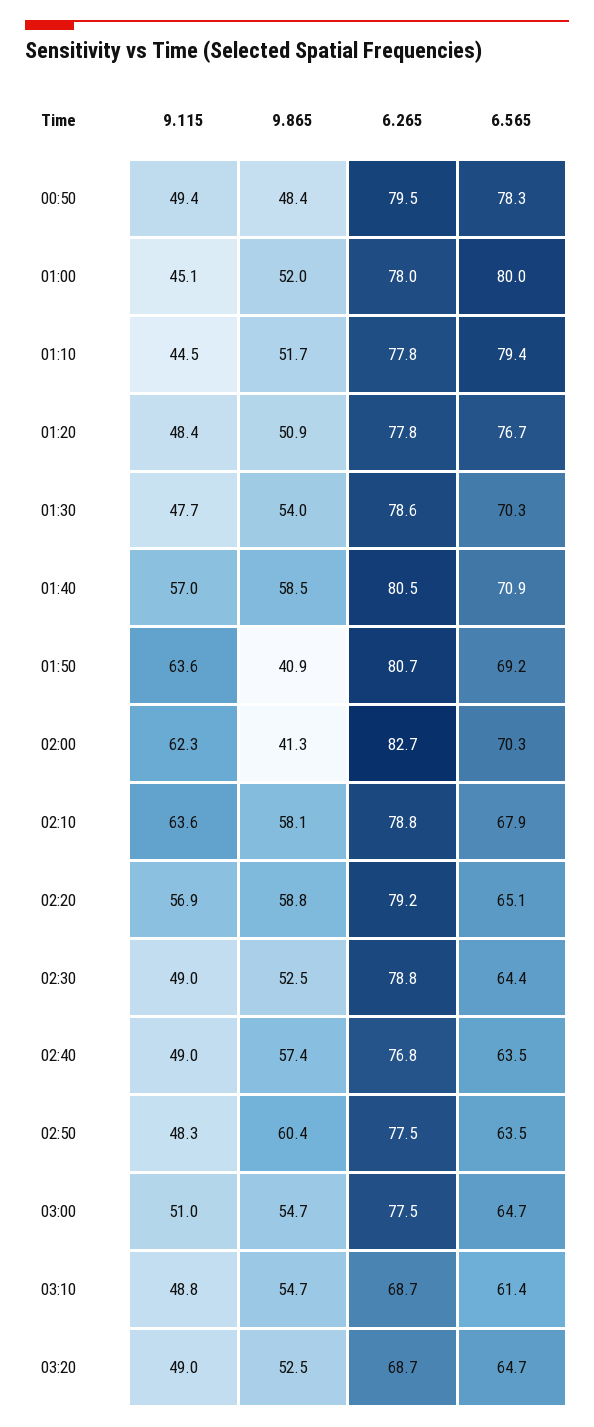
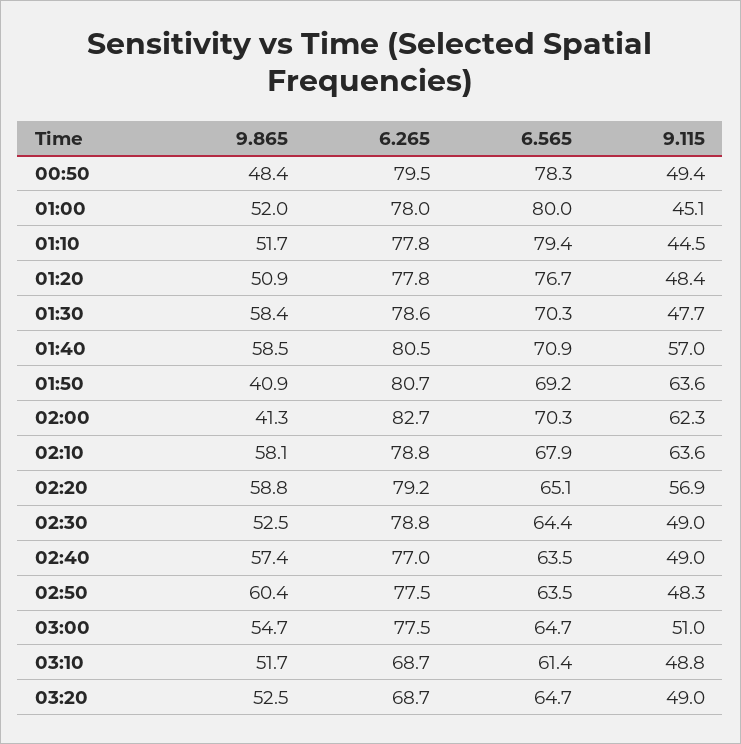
  {
    "9.115": {
      "00:50": 49.4,
      "01:00": 45.1,
      "01:10": 44.5,
      "01:20": 48.4,
      "01:30": 47.7,
      "01:40": 57,
      "01:50": 63.6,
      "02:00": 62.3,
      "02:10": 63.6,
      "02:20": 56.9,
      "02:30": 49,
      "02:40": 49,
      "02:50": 48.3,
      "03:00": 51,
      "03:10": 48.8,
      "03:20": 49
    },
    "9.865": {
      "00:50": 48.4,
      "01:00": 52,
      "01:10": 51.7,
      "01:20": 50.9,
-     "01:30": 54,
+     "01:30": 58.4,
      "01:40": 58.5,
      "01:50": 40.9,
      "02:00": 41.3,
      "02:10": 58.1,
      "02:20": 58.8,
      "02:30": 52.5,
      "02:40": 57.4,
      "02:50": 60.4,
      "03:00": 54.7,
-     "03:10": 54.7,
+     "03:10": 51.7,
      "03:20": 52.5
    },
    "6.265": {
      "00:50": 79.5,
      "01:00": 78,
      "01:10": 77.8,
      "01:20": 77.8,
      "01:30": 78.6,
      "01:40": 80.5,
      "01:50": 80.7,
      "02:00": 82.7,
      "02:10": 78.8,
      "02:20": 79.2,
      "02:30": 78.8,
-     "02:40": 76.8,
+     "02:40": 77,
      "02:50": 77.5,
      "03:00": 77.5,
      "03:10": 68.7,
      "03:20": 68.7
    },
    "6.565": {
      "00:50": 78.3,
      "01:00": 80,
      "01:10": 79.4,
      "01:20": 76.7,
      "01:30": 70.3,
      "01:40": 70.9,
      "01:50": 69.2,
      "02:00": 70.3,
      "02:10": 67.9,
      "02:20": 65.1,
      "02:30": 64.4,
      "02:40": 63.5,
      "02:50": 63.5,
      "03:00": 64.7,
      "03:10": 61.4,
      "03:20": 64.7
    }
  }

